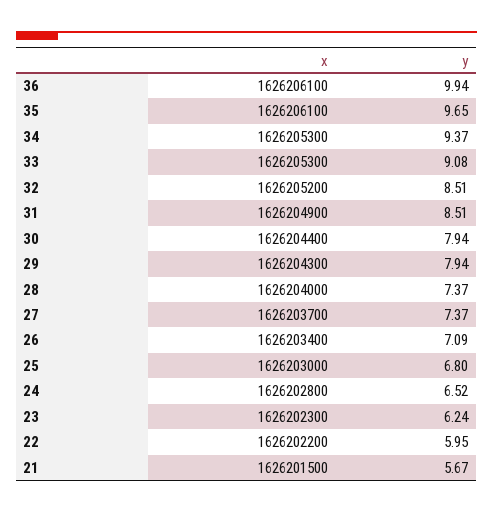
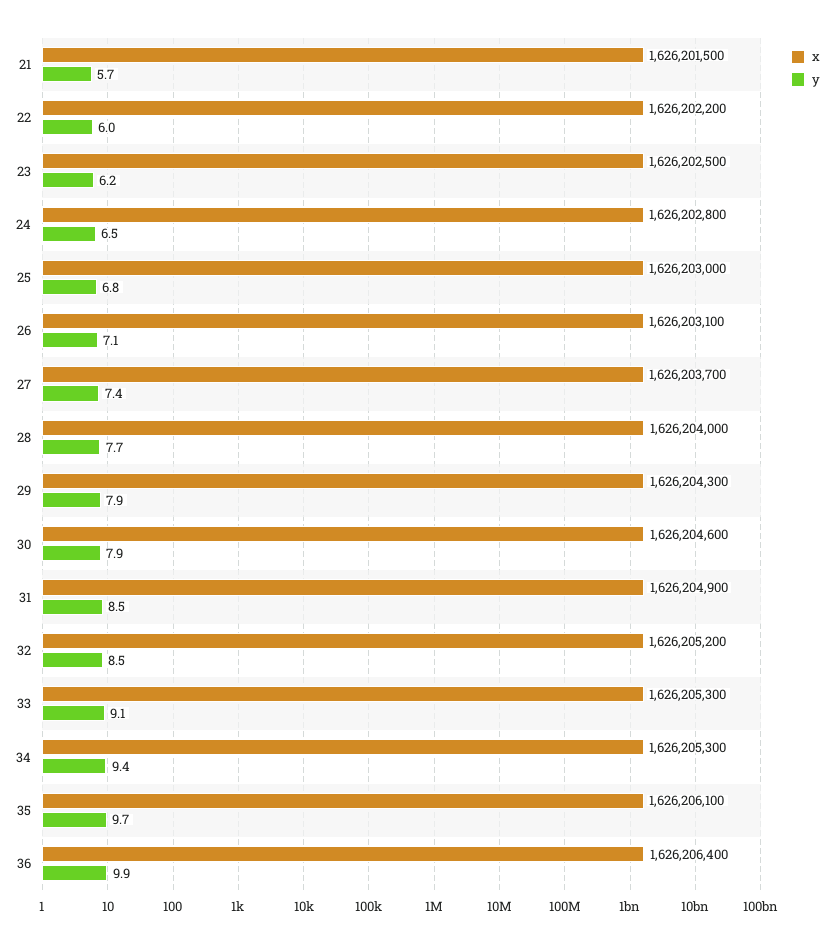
  {
    "x": {
-     "36": 1626206100,
+     "36": 1626206400,
      "35": 1626206100,
      "34": 1626205300,
      "33": 1626205300,
      "32": 1626205200,
      "31": 1626204900,
-     "30": 1626204400,
+     "30": 1626204600,
      "29": 1626204300,
      "28": 1626204000,
      "27": 1626203700,
-     "26": 1626203400,
+     "26": 1626203100,
      "25": 1626203000,
      "24": 1626202800,
-     "23": 1626202300,
+     "23": 1626202500,
      "22": 1626202200,
      "21": 1626201500
    },
    "y": {
      "36": 9.94,
      "35": 9.65,
      "34": 9.37,
      "33": 9.08,
      "32": 8.51,
      "31": 8.51,
      "30": 7.94,
      "29": 7.94,
-     "28": 7.37,
+     "28": 7.7,
      "27": 7.37,
      "26": 7.09,
      "25": 6.8,
      "24": 6.52,
      "23": 6.24,
      "22": 5.95,
      "21": 5.67
    }
  }

